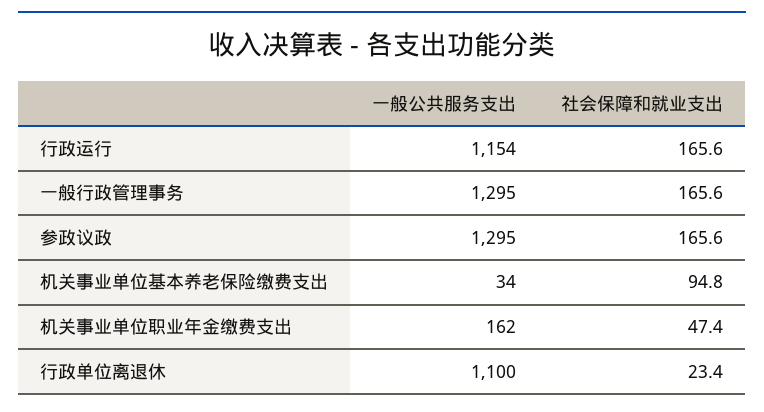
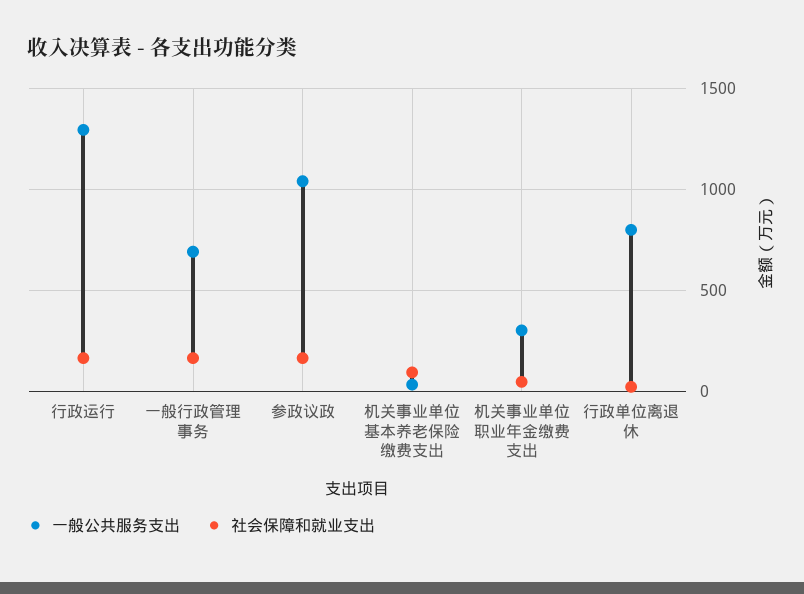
  {
    "一般公共服务支出": {
-     "行政运行": 1154,
+     "行政运行": 1300,
-     "一般行政管理事务": 1295,
+     "一般行政管理事务": 700,
-     "参政议政": 1295,
+     "参政议政": 1050,
      "机关事业单位基本养老保险缴费支出": 34,
-     "机关事业单位职业年金缴费支出": 162,
+     "机关事业单位职业年金缴费支出": 300,
-     "行政单位离退休": 1100
+     "行政单位离退休": 800
    },
    "社会保障和就业支出": {
      "行政运行": 165.6,
      "一般行政管理事务": 165.6,
      "参政议政": 165.6,
      "机关事业单位基本养老保险缴费支出": 94.8,
      "机关事业单位职业年金缴费支出": 47.4,
      "行政单位离退休": 23.4
    }
  }

